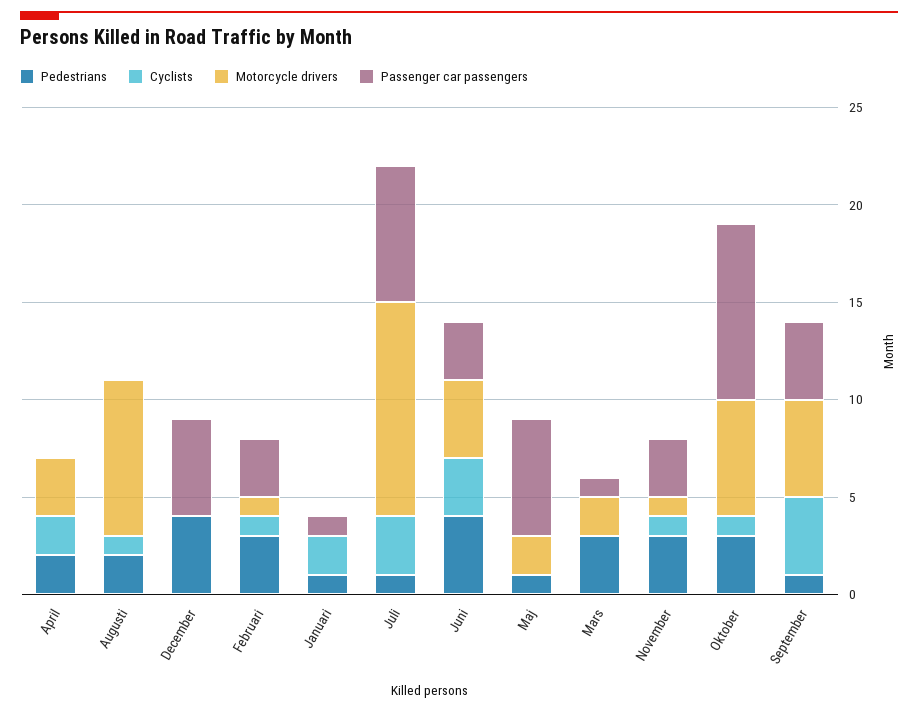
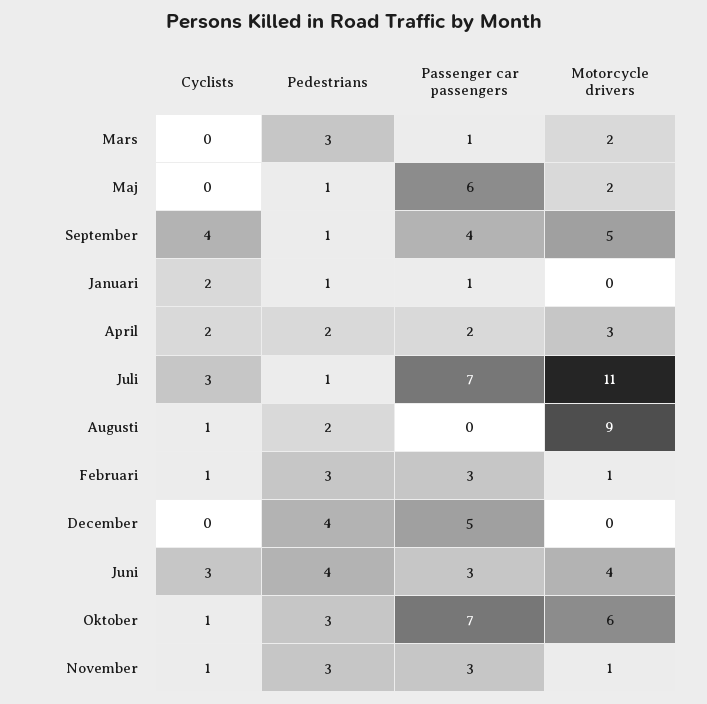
  {
    "Pedestrians": {
      "April": 2,
      "Augusti": 2,
      "December": 4,
      "Februari": 3,
      "Januari": 1,
      "Juli": 1,
      "Juni": 4,
      "Maj": 1,
      "Mars": 3,
      "November": 3,
      "Oktober": 3,
      "September": 1
    },
    "Cyclists": {
      "April": 2,
      "Augusti": 1,
      "December": 0,
      "Februari": 1,
      "Januari": 2,
      "Juli": 3,
      "Juni": 3,
      "Maj": 0,
      "Mars": 0,
      "November": 1,
      "Oktober": 1,
      "September": 4
    },
    "Motorcycle drivers": {
      "April": 3,
-     "Augusti": 8,
+     "Augusti": 9,
      "December": 0,
      "Februari": 1,
      "Januari": 0,
      "Juli": 11,
      "Juni": 4,
      "Maj": 2,
      "Mars": 2,
      "November": 1,
      "Oktober": 6,
      "September": 5
    },
    "Passenger car passengers": {
-     "April": 0,
+     "April": 2,
      "Augusti": 0,
      "December": 5,
      "Februari": 3,
      "Januari": 1,
      "Juli": 7,
      "Juni": 3,
      "Maj": 6,
      "Mars": 1,
      "November": 3,
-     "Oktober": 9,
+     "Oktober": 7,
      "September": 4
    }
  }

